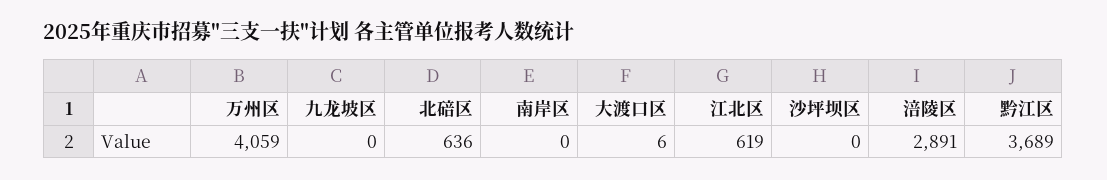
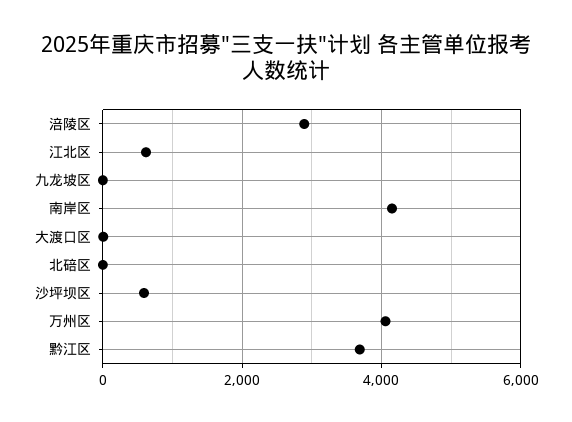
  {
    "万州区": 4059,
    "九龙坡区": 0,
-   "北碚区": 636,
+   "北碚区": 0,
-   "南岸区": 0,
+   "南岸区": 4200,
    "大渡口区": 6,
    "江北区": 619,
-   "沙坪坝区": 0,
+   "沙坪坝区": 600,
    "涪陵区": 2891,
    "黔江区": 3689
  }

